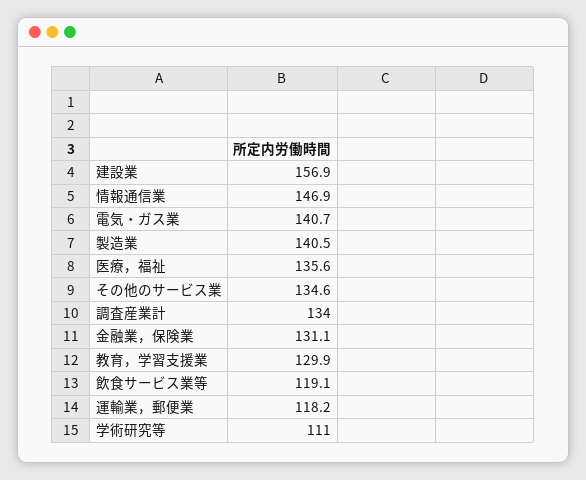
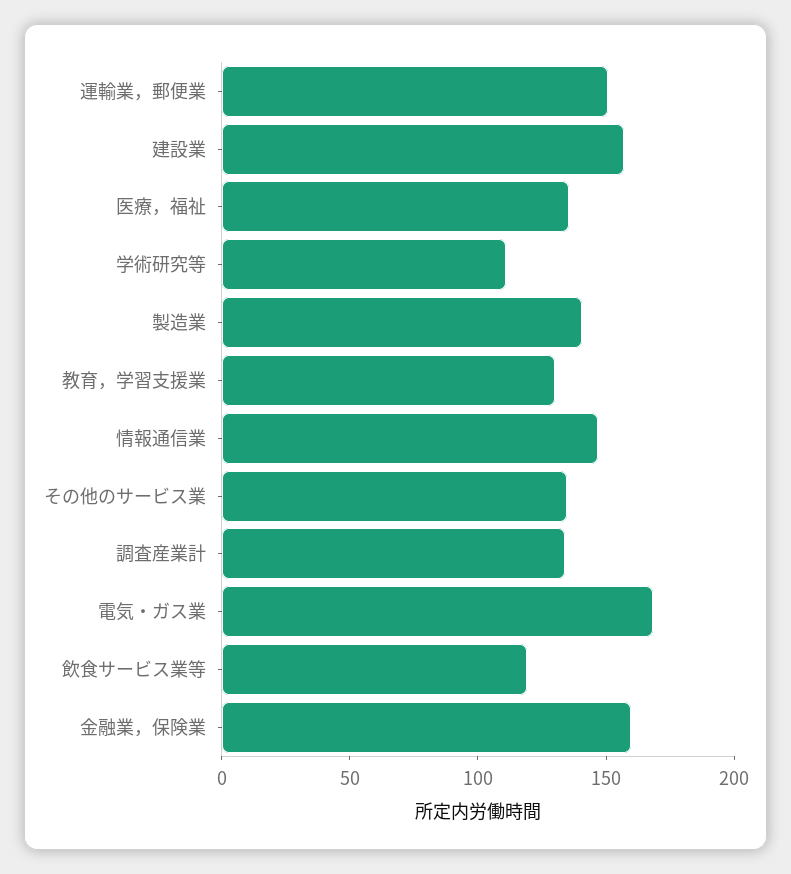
  {
    "建設業": 156.9,
    "情報通信業": 146.9,
-   "電気・ガス業": 140.7,
+   "電気・ガス業": 170,
    "製造業": 140.5,
    "医療，福祉": 135.6,
    "その他のサービス業": 134.6,
    "調査産業計": 134,
-   "金融業，保険業": 131.1,
+   "金融業，保険業": 160,
    "教育，学習支援業": 129.9,
    "飲食サービス業等": 119.1,
-   "運輸業，郵便業": 118.2,
+   "運輸業，郵便業": 150,
    "学術研究等": 111
  }

